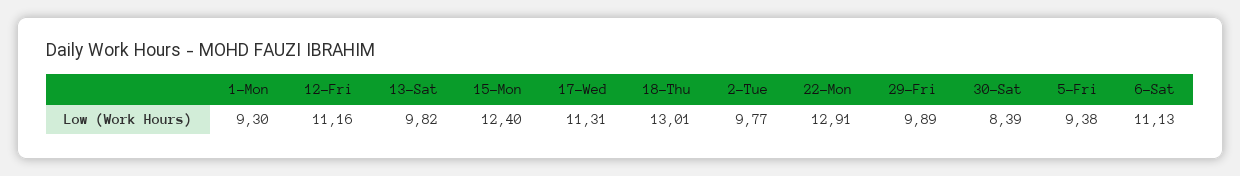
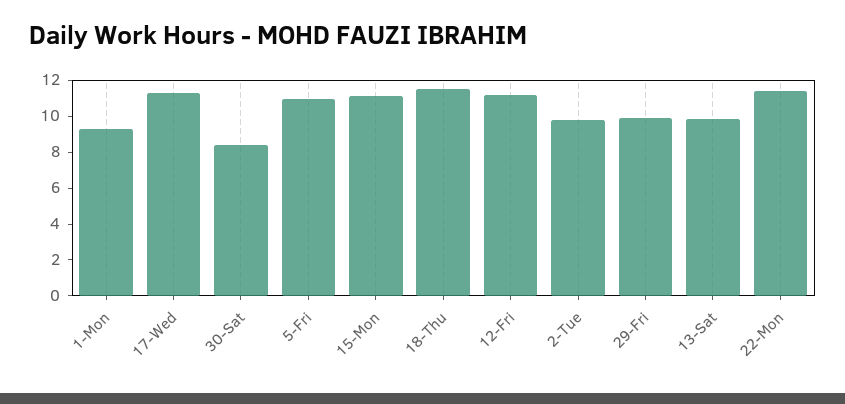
  {
    "1-Mon": 9.3,
    "12-Fri": 11.16,
    "13-Sat": 9.82,
-   "15-Mon": 12.4,
+   "15-Mon": 11,
    "17-Wed": 11.31,
-   "18-Thu": 13.01,
+   "18-Thu": 11.5,
    "2-Tue": 9.77,
-   "22-Mon": 12.91,
+   "22-Mon": 11.5,
    "29-Fri": 9.89,
    "30-Sat": 8.39,
-   "5-Fri": 9.38,
+   "5-Fri": 11
-   "6-Sat": 11.13
  }

